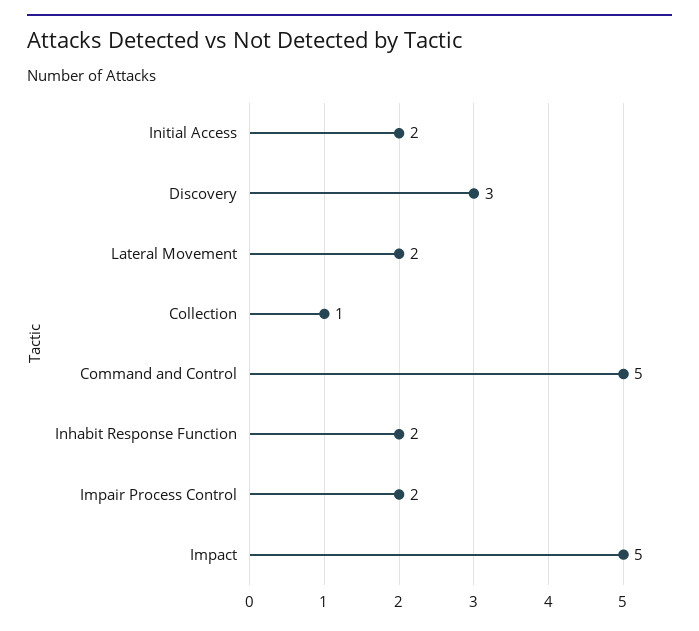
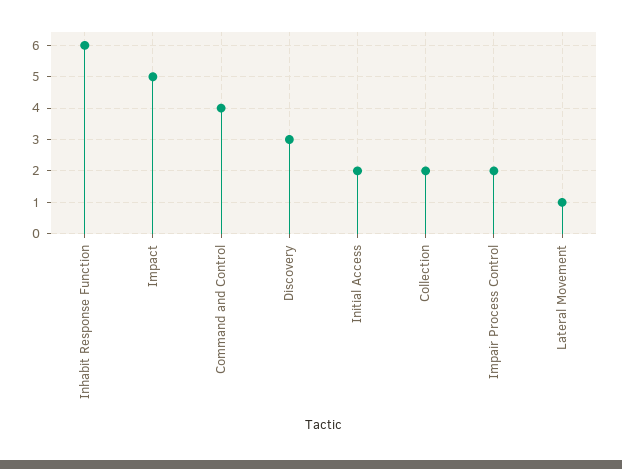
  {
    "Initial Access": 2,
    "Discovery": 3,
-   "Lateral Movement": 2,
+   "Lateral Movement": 1,
-   "Collection": 1,
+   "Collection": 2,
-   "Command and Control": 5,
+   "Command and Control": 4,
-   "Inhabit Response Function": 2,
+   "Inhabit Response Function": 6,
    "Impair Process Control": 2,
    "Impact": 5
  }

